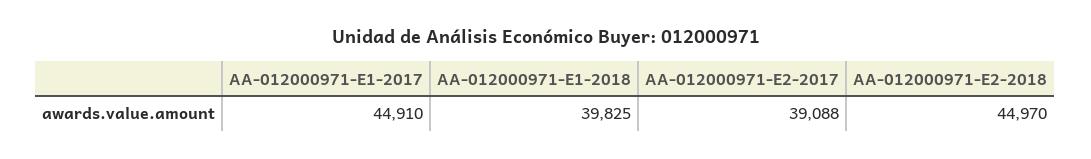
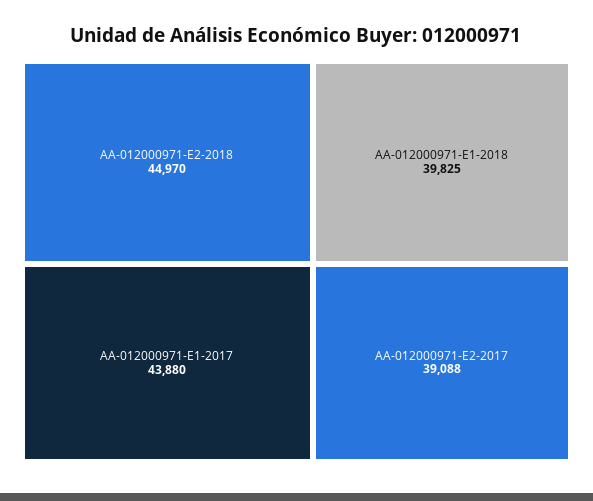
  {
-   "AA-012000971-E1-2017": 44910,
+   "AA-012000971-E1-2017": 43880,
    "AA-012000971-E1-2018": 39825,
    "AA-012000971-E2-2017": 39088,
    "AA-012000971-E2-2018": 44970
  }

